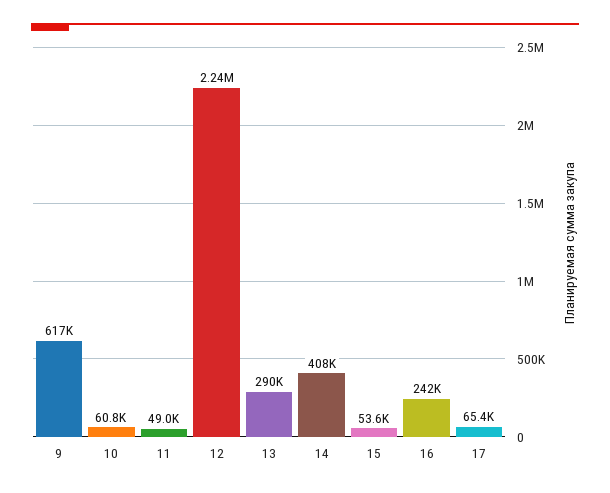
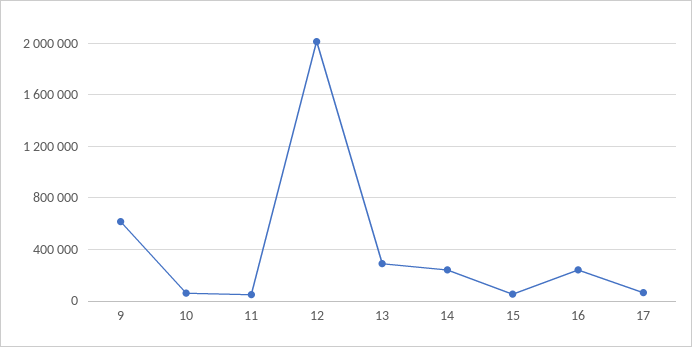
  {
    "9": 617000,
    "10": 60800,
    "11": 49000,
-   "12": 2240000,
+   "12": 2000000,
    "13": 290000,
-   "14": 408000,
+   "14": 250000,
    "15": 53600,
    "16": 242000,
    "17": 65400
  }

